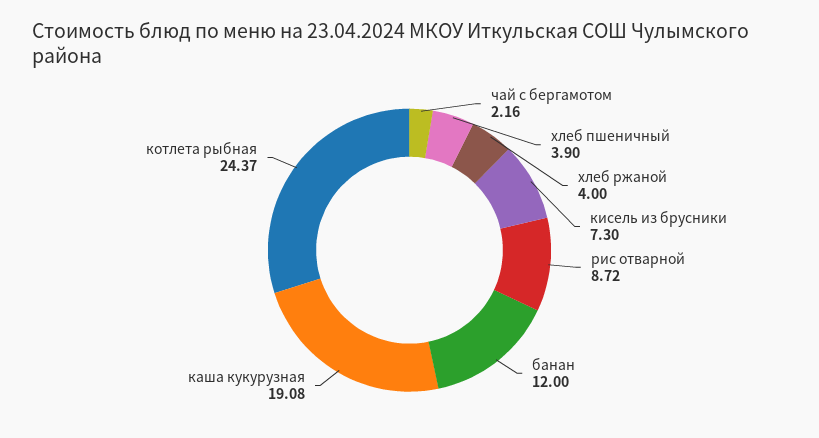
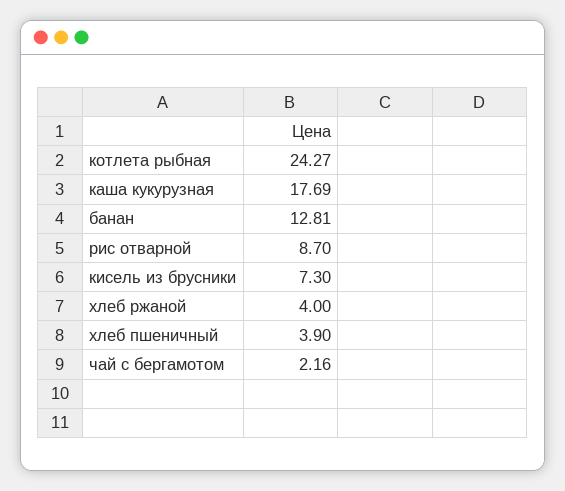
  {
    "чай с бергамотом": 2.16,
    "хлеб пшеничный": 3.9,
    "хлеб ржаной": 4,
    "кисель из брусники": 7.3,
-   "рис отварной": 8.72,
+   "рис отварной": 8.7,
-   "банан": 12,
+   "банан": 12.81,
-   "каша кукурузная": 19.08,
+   "каша кукурузная": 17.69,
-   "котлета рыбная": 24.37
+   "котлета рыбная": 24.27
  }

